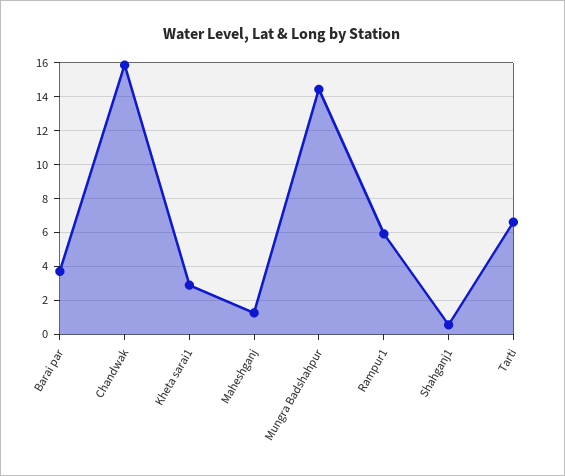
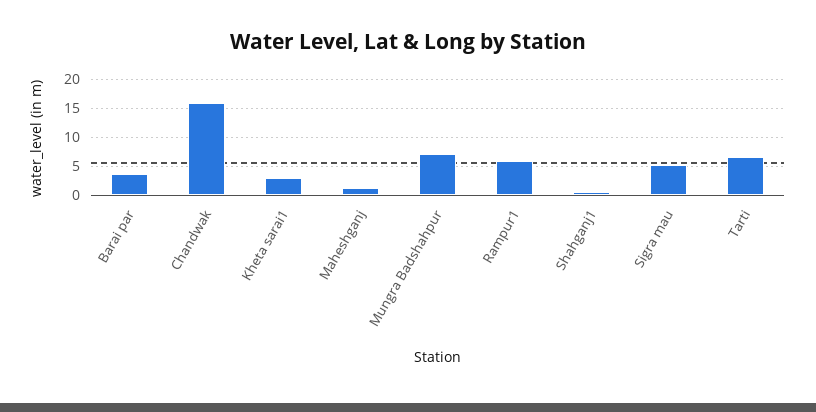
  {
    "Barai par": 3.5,
    "Chandwak": 16,
    "Kheta sarai1": 3,
    "Maheshganj": 1.5,
-   "Mungra Badshahpur": 14.5,
+   "Mungra Badshahpur": 7.5,
    "Rampur1": 6,
    "Shahganj1": 0.5,
-   "Tarti": 6.5
+   "Tarti": 6.5,
+   "Sigra mau": 5
  }

